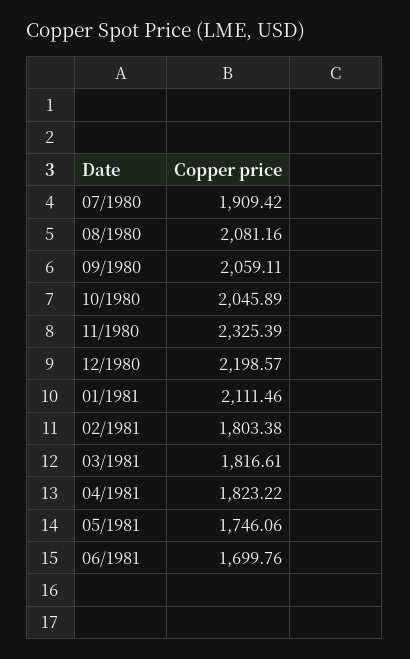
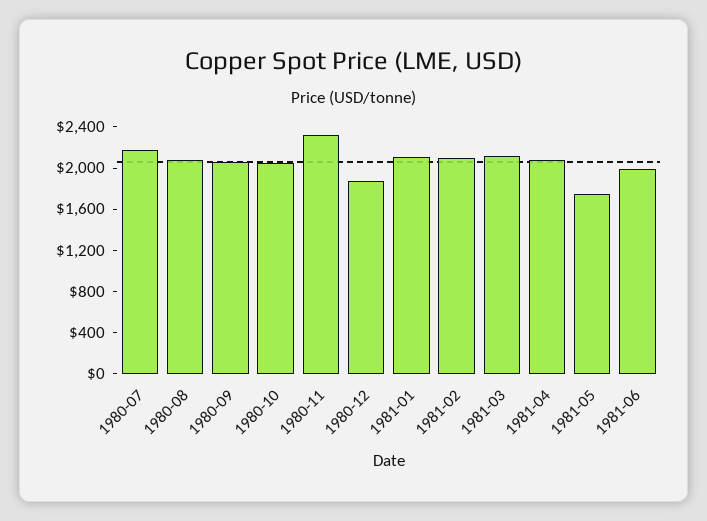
  {
-   "07/1980": 1909.42,
+   "07/1980": 2200,
    "08/1980": 2081.16,
    "09/1980": 2059.11,
    "10/1980": 2045.89,
    "11/1980": 2325.39,
-   "12/1980": 2198.57,
+   "12/1980": 1900,
    "01/1981": 2111.46,
-   "02/1981": 1803.38,
+   "02/1981": 2100,
-   "03/1981": 1816.61,
+   "03/1981": 2100,
-   "04/1981": 1823.22,
+   "04/1981": 2100,
    "05/1981": 1746.06,
-   "06/1981": 1699.76
+   "06/1981": 2000
  }

